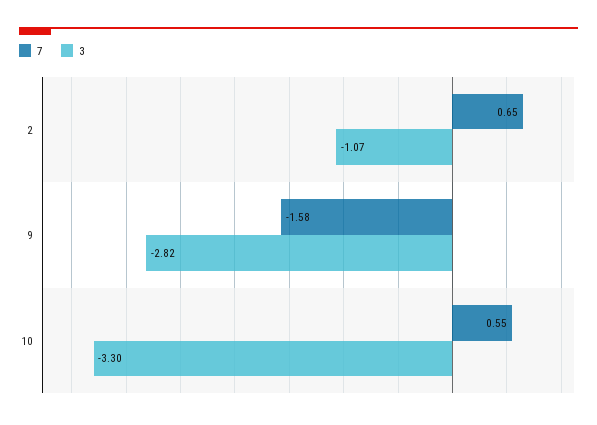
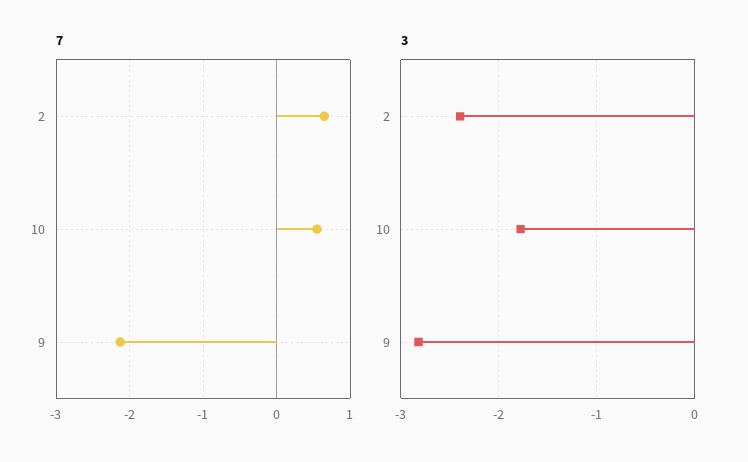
  {
    "7": {
      "2": 0.65,
-     "9": -1.58,
+     "9": -2.1,
      "10": 0.55
    },
    "3": {
-     "2": -1.07,
+     "2": -2.4,
      "9": -2.82,
-     "10": -3.3
+     "10": -1.8
    }
  }

